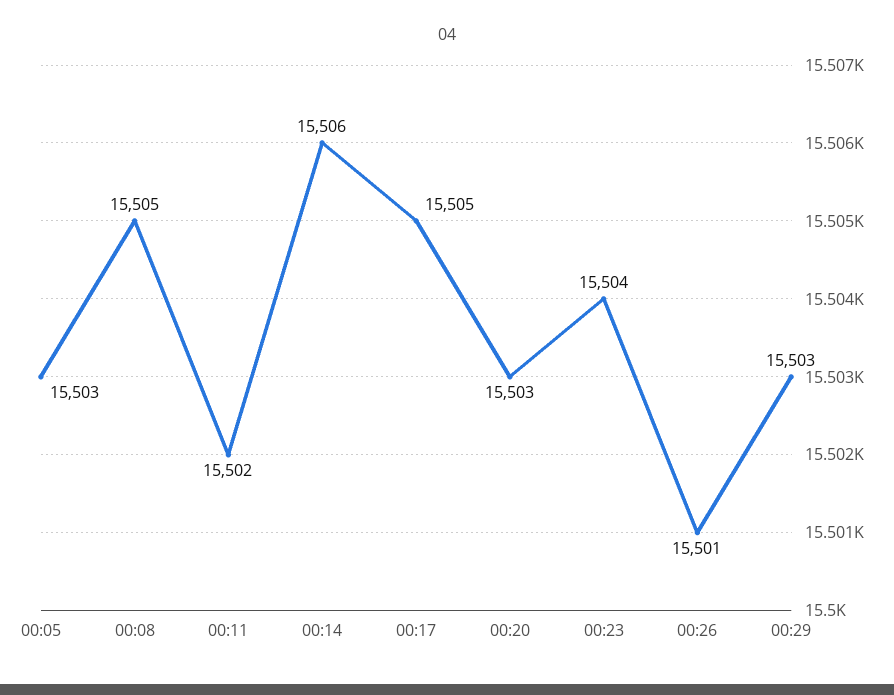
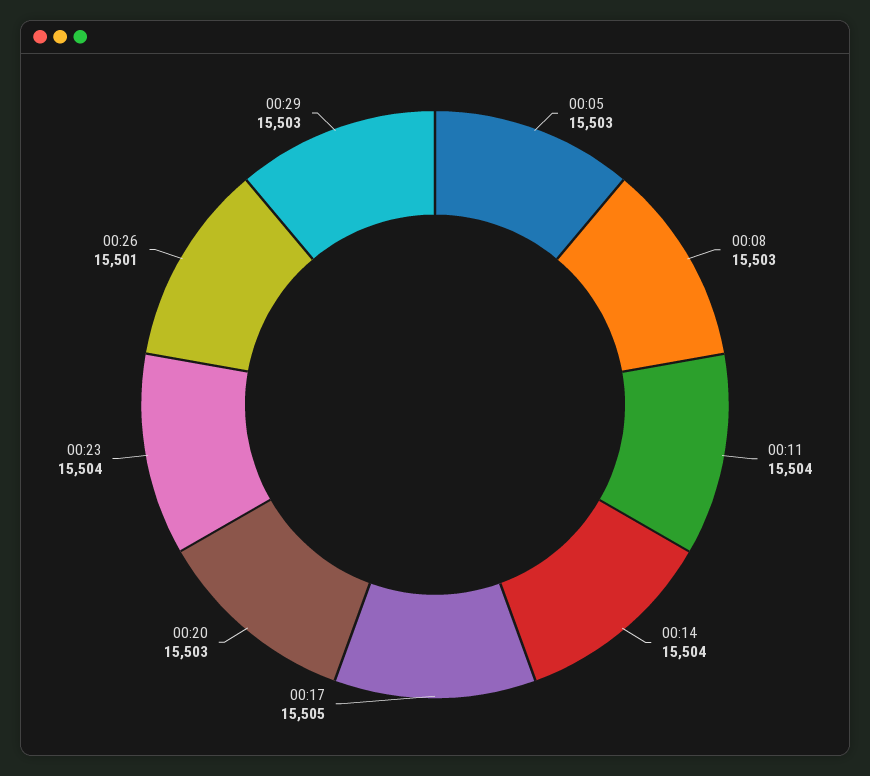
  {
    "00:05": 15503,
-   "00:08": 15505,
+   "00:08": 15503,
-   "00:11": 15502,
+   "00:11": 15504,
-   "00:14": 15506,
+   "00:14": 15504,
    "00:17": 15505,
    "00:20": 15503,
    "00:23": 15504,
    "00:26": 15501,
    "00:29": 15503
  }

